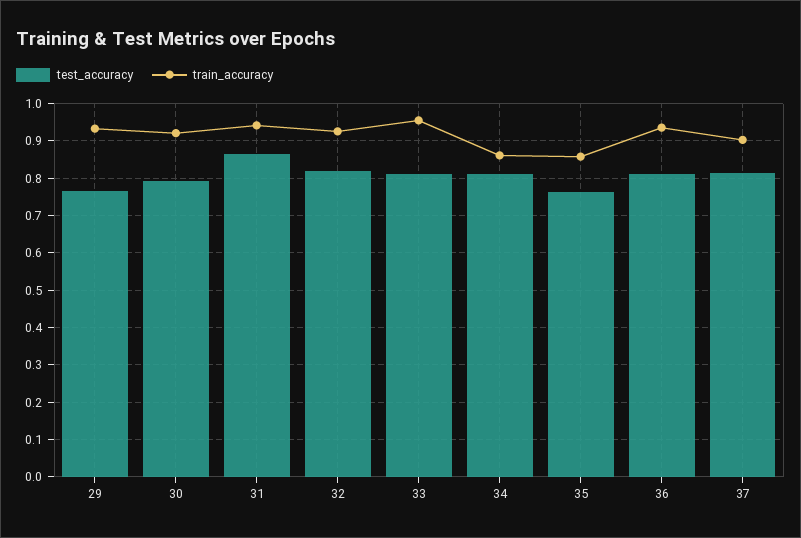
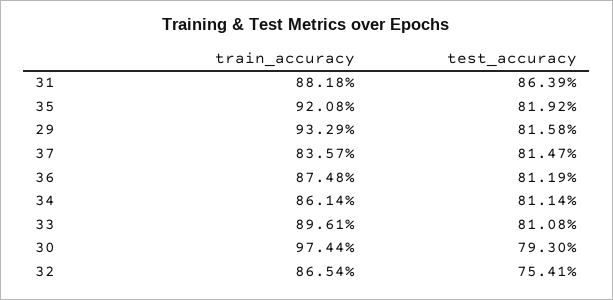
  {
    "test_accuracy": {
-     "29": 0.76,
+     "29": 0.8158,
      "30": 0.793,
      "31": 0.8639,
-     "32": 0.82,
+     "32": 0.7541,
      "33": 0.8108,
      "34": 0.8114,
-     "35": 0.76,
+     "35": 0.8192,
      "36": 0.8119,
      "37": 0.8147
    },
    "train_accuracy": {
      "29": 0.9329,
-     "30": 0.92,
+     "30": 0.9744,
-     "31": 0.94,
+     "31": 0.8818,
-     "32": 0.92,
+     "32": 0.8654,
-     "33": 0.96,
+     "33": 0.8961,
      "34": 0.8614,
-     "35": 0.86,
+     "35": 0.9208,
-     "36": 0.94,
+     "36": 0.8748,
-     "37": 0.9
+     "37": 0.8357
    }
  }

